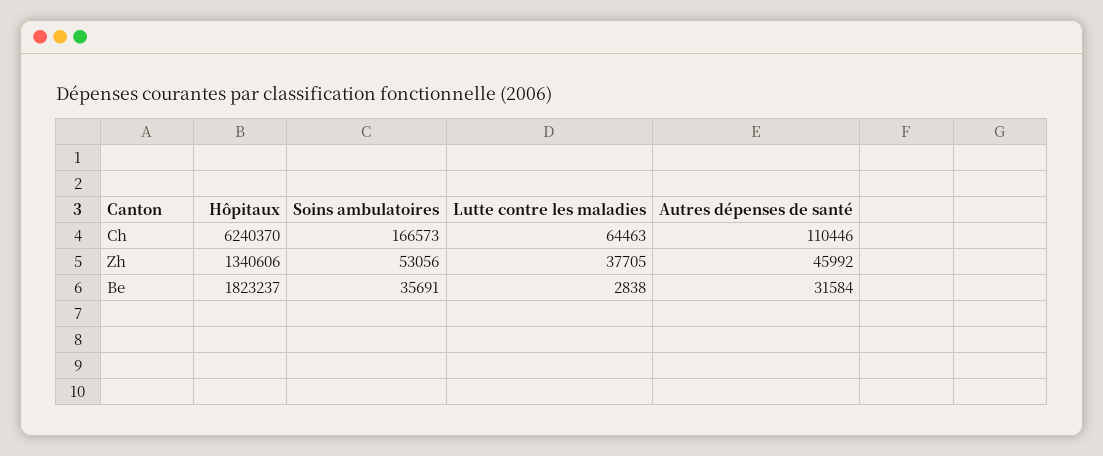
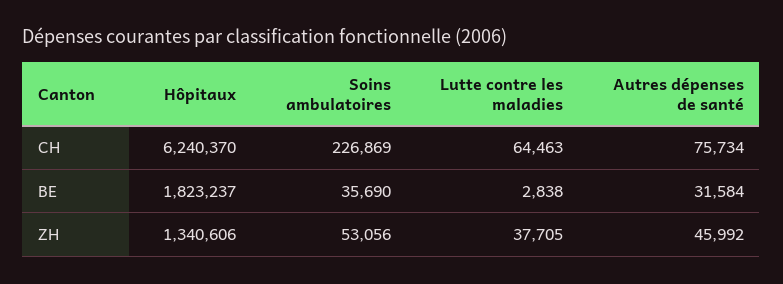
  {
    "Hôpitaux": {
      "Ch": 6240370,
      "Zh": 1340606,
      "Be": 1823237
    },
    "Soins ambulatoires": {
-     "Ch": 166573,
+     "Ch": 226869,
      "Zh": 53056,
-     "Be": 35691
+     "Be": 35690
    },
    "Lutte contre les maladies": {
      "Ch": 64463,
      "Zh": 37705,
      "Be": 2838
    },
    "Autres dépenses de santé": {
-     "Ch": 110446,
+     "Ch": 75734,
      "Zh": 45992,
      "Be": 31584
    }
  }

